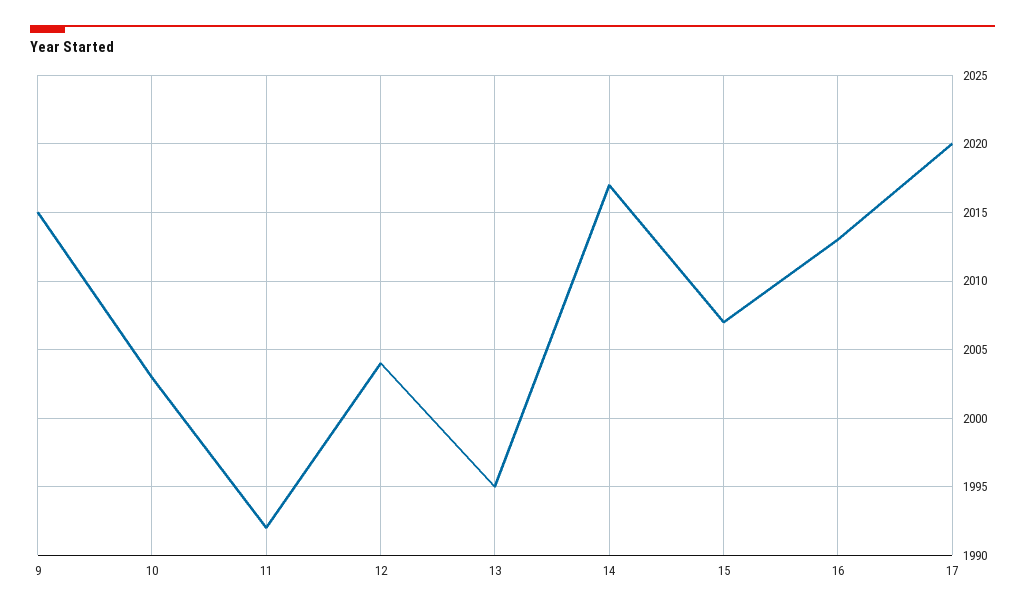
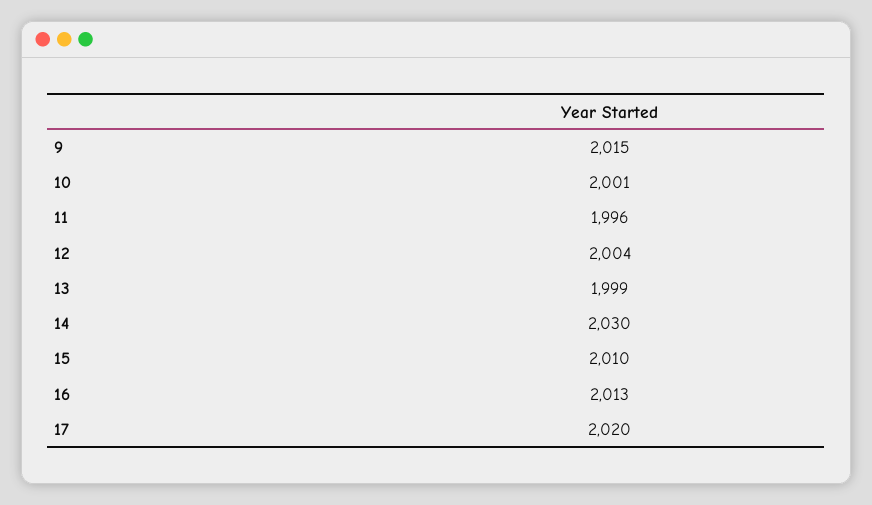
  {
    "9": 2015,
-   "10": 2003,
+   "10": 2001,
-   "11": 1992,
+   "11": 1996,
    "12": 2004,
-   "13": 1995,
+   "13": 1999,
-   "14": 2017,
+   "14": 2030,
-   "15": 2007,
+   "15": 2010,
    "16": 2013,
    "17": 2020
  }

